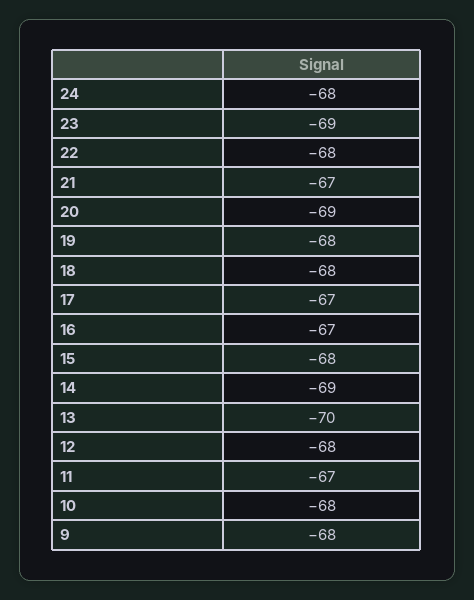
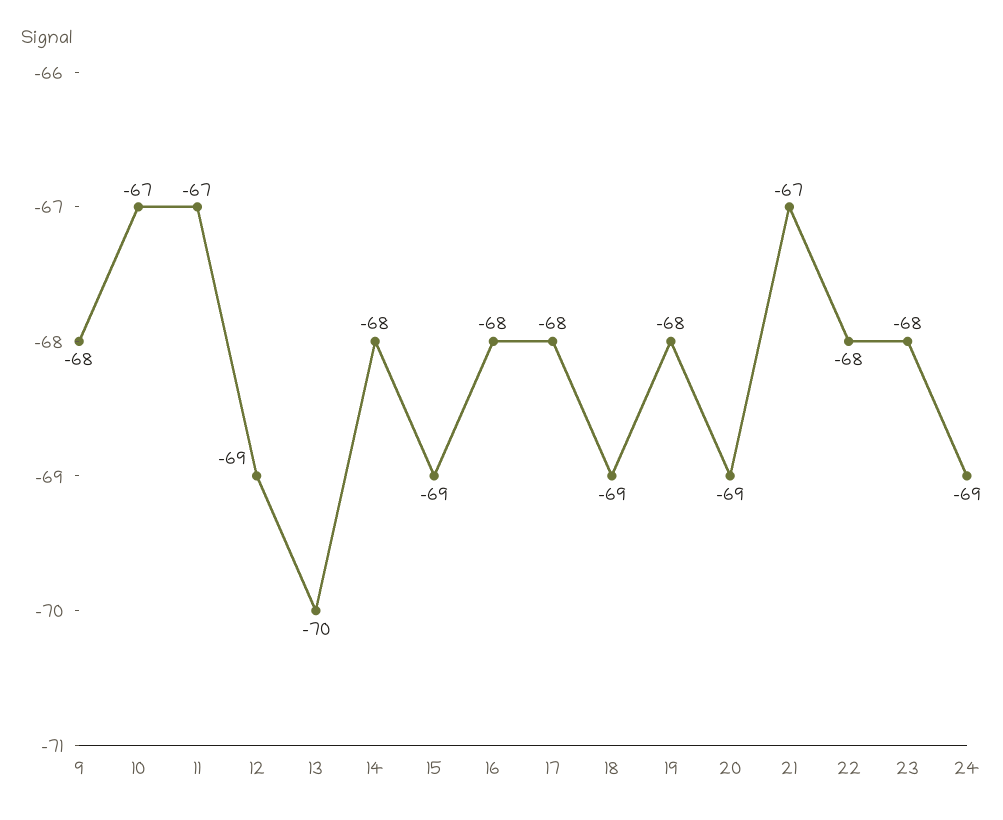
  {
-   "24": -68,
+   "24": -69,
-   "23": -69,
+   "23": -68,
    "22": -68,
    "21": -67,
    "20": -69,
    "19": -68,
-   "18": -68,
+   "18": -69,
-   "17": -67,
+   "17": -68,
-   "16": -67,
+   "16": -68,
-   "15": -68,
+   "15": -69,
-   "14": -69,
+   "14": -68,
    "13": -70,
-   "12": -68,
+   "12": -69,
    "11": -67,
-   "10": -68,
+   "10": -67,
    "9": -68
  }

